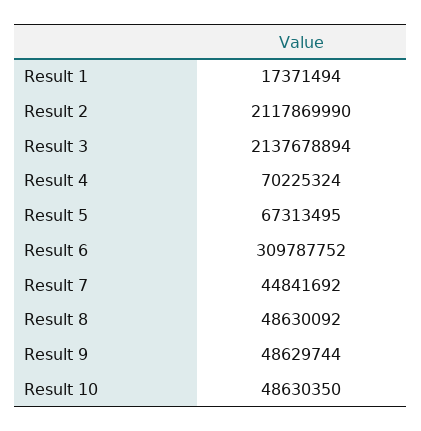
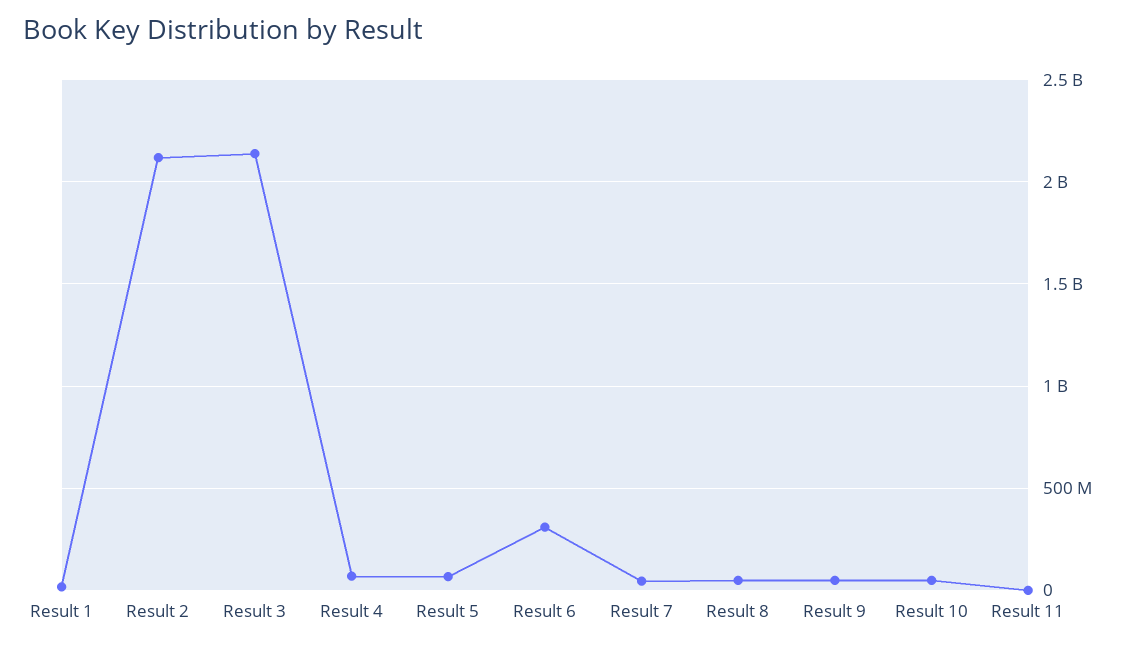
  {
    "Result 1": 17371494,
    "Result 2": 2117869990,
    "Result 3": 2137678894,
    "Result 4": 70225324,
    "Result 5": 67313495,
    "Result 6": 309787752,
    "Result 7": 44841692,
    "Result 8": 48630092,
    "Result 9": 48629744,
-   "Result 10": 48630350
+   "Result 10": 48630350,
+   "Result 11": 0
  }

